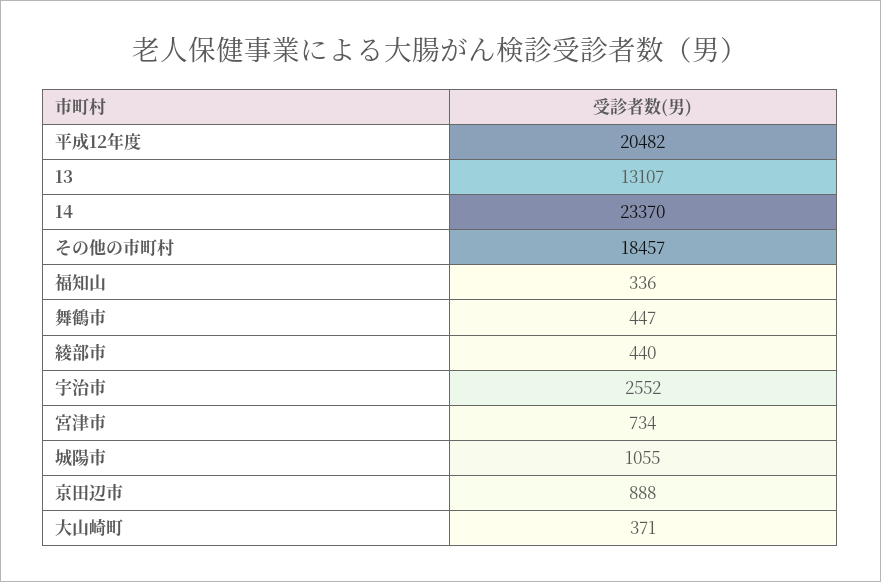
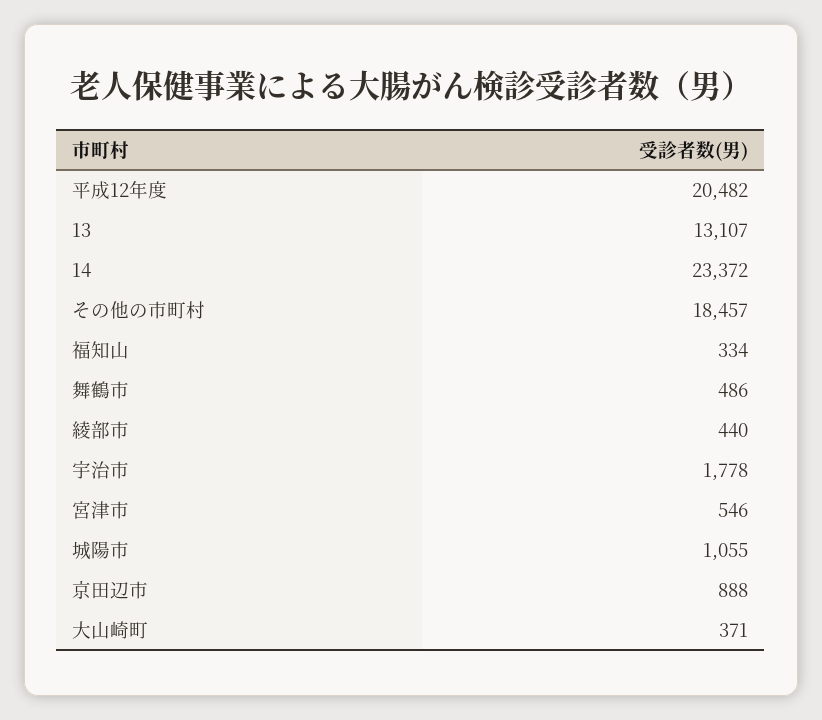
  {
    "平成12年度": 20482,
    "13": 13107,
-   "14": 23370,
+   "14": 23372,
    "その他の市町村": 18457,
-   "福知山": 336,
+   "福知山": 334,
-   "舞鶴市": 447,
+   "舞鶴市": 486,
    "綾部市": 440,
-   "宇治市": 2552,
+   "宇治市": 1778,
-   "宮津市": 734,
+   "宮津市": 546,
    "城陽市": 1055,
    "京田辺市": 888,
    "大山崎町": 371
  }

